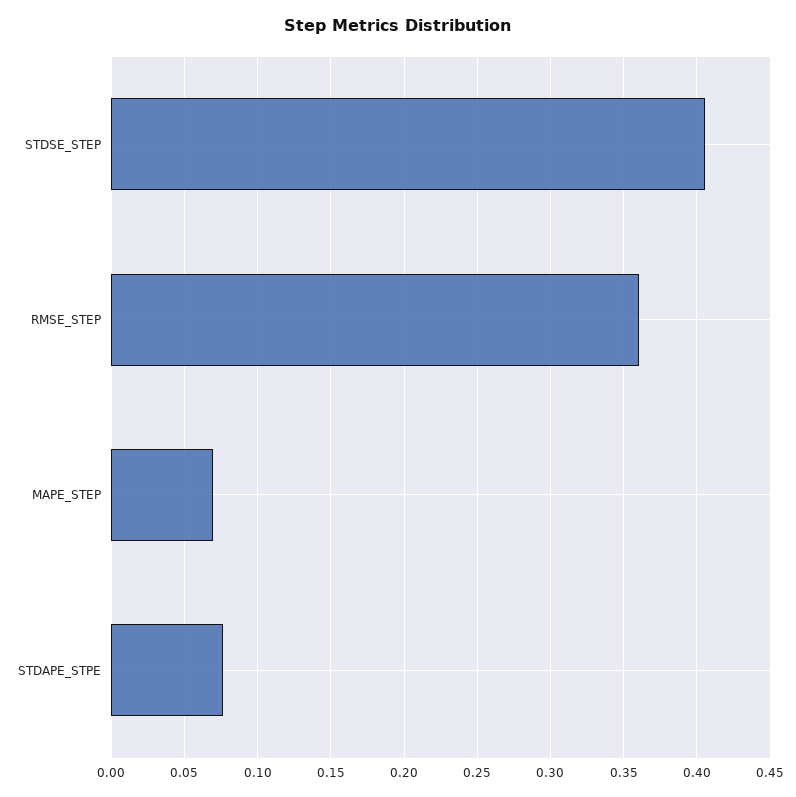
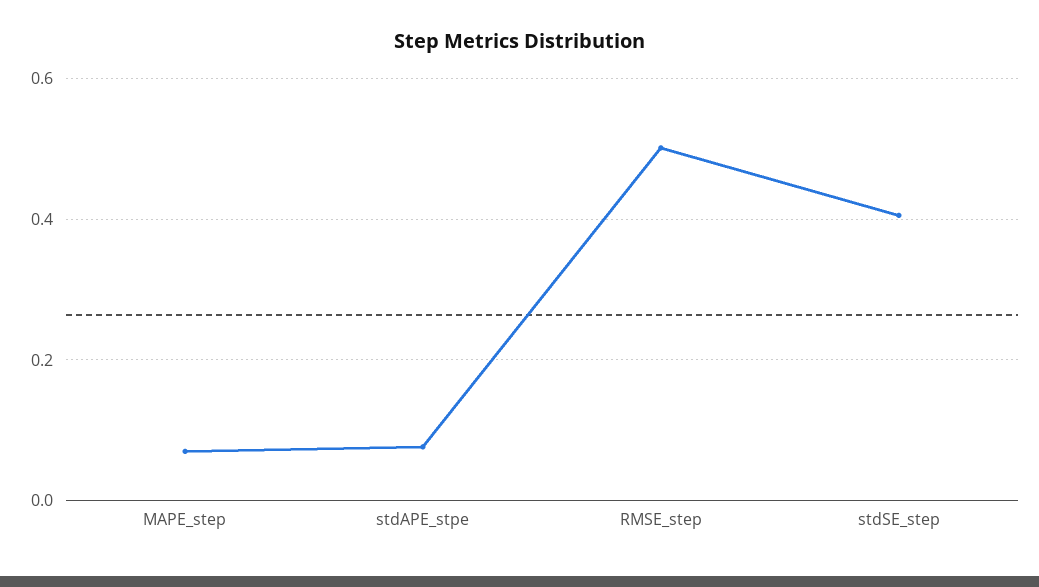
  {
    "STDSE_STEP": 0.405,
-   "RMSE_STEP": 0.36,
+   "RMSE_STEP": 0.5,
    "MAPE_STEP": 0.07,
    "STDAPE_STPE": 0.075
  }

